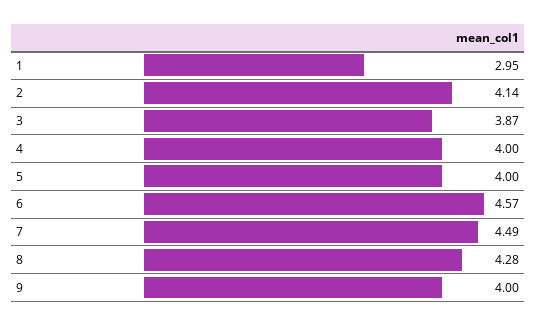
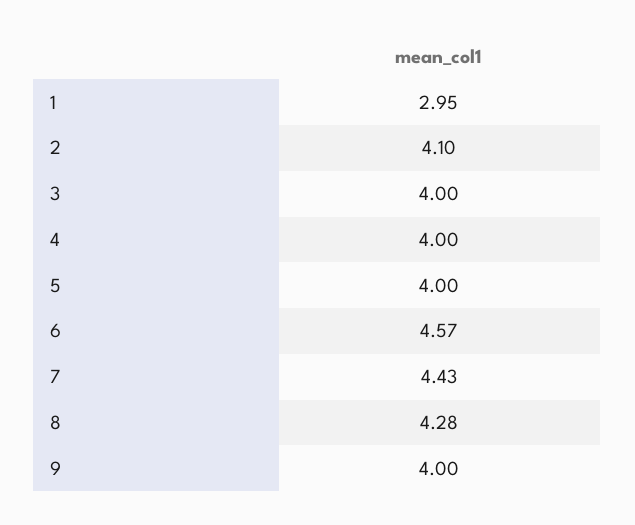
  {
    "1": 2.95,
-   "2": 4.14,
+   "2": 4.1,
-   "3": 3.87,
+   "3": 4,
    "4": 4,
    "5": 4,
    "6": 4.57,
-   "7": 4.49,
+   "7": 4.43,
    "8": 4.28,
    "9": 4
  }

